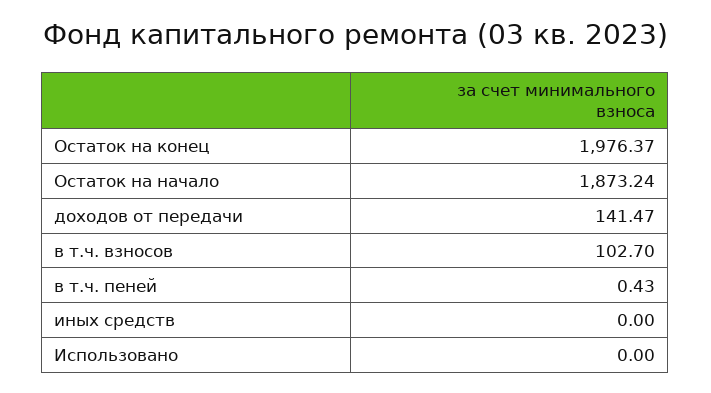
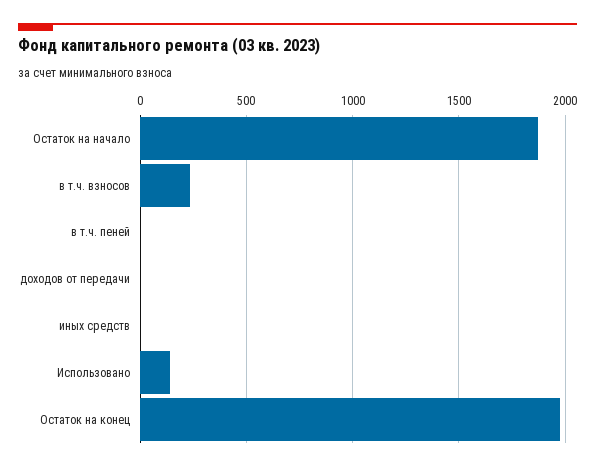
  {
    "Остаток на конец": 1976.37,
    "Остаток на начало": 1873.24,
-   "доходов от передачи": 141.47,
+   "доходов от передачи": 0,
-   "в т.ч. взносов": 102.7,
+   "в т.ч. взносов": 250,
    "в т.ч. пеней": 0.43,
    "иных средств": 0,
-   "Использовано": 0
+   "Использовано": 150
  }

